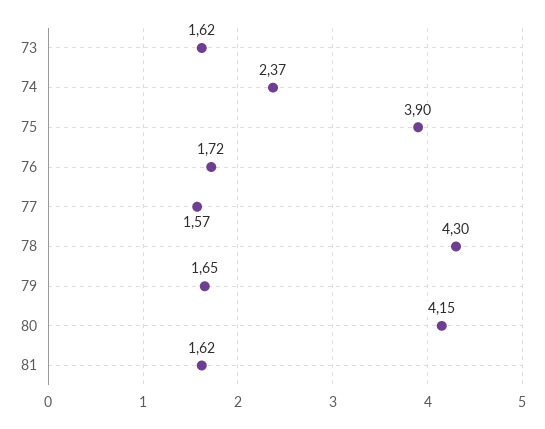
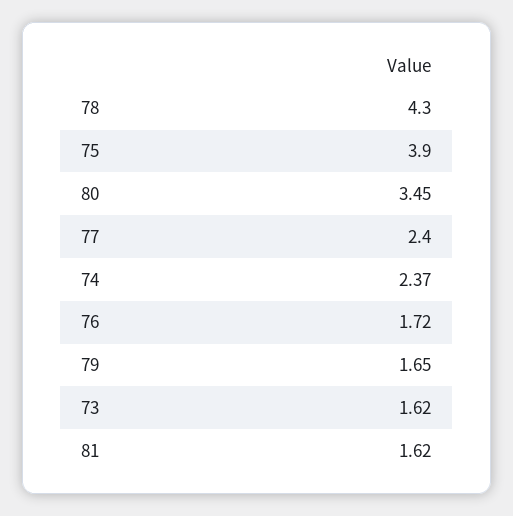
  {
    "73": 1.62,
    "74": 2.37,
    "75": 3.9,
    "76": 1.72,
-   "77": 1.57,
+   "77": 2.4,
    "78": 4.3,
    "79": 1.65,
-   "80": 4.15,
+   "80": 3.45,
    "81": 1.62
  }

